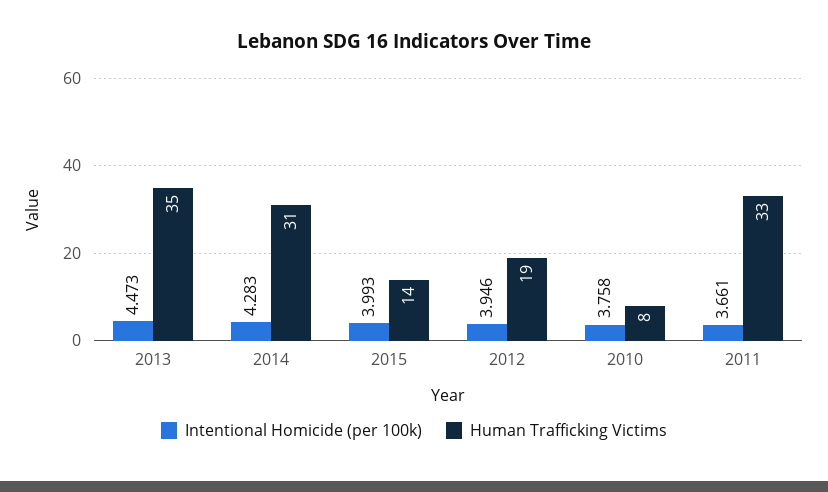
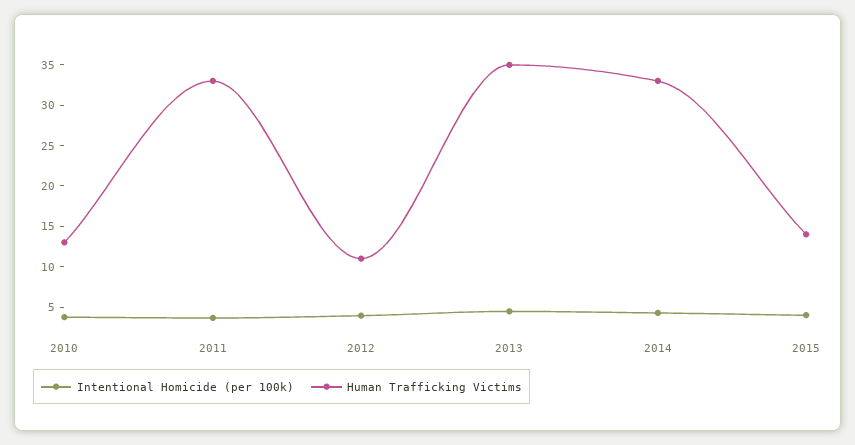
  {
    "Intentional Homicide (per 100k)": {
      "2013": 4.473,
      "2014": 4.283,
      "2015": 3.993,
      "2012": 3.946,
      "2010": 3.758,
      "2011": 3.661
    },
    "Human Trafficking Victims": {
      "2013": 35,
-     "2014": 31,
+     "2014": 33,
      "2015": 14,
-     "2012": 19,
+     "2012": 11,
-     "2010": 8,
+     "2010": 13,
      "2011": 33
    }
  }

